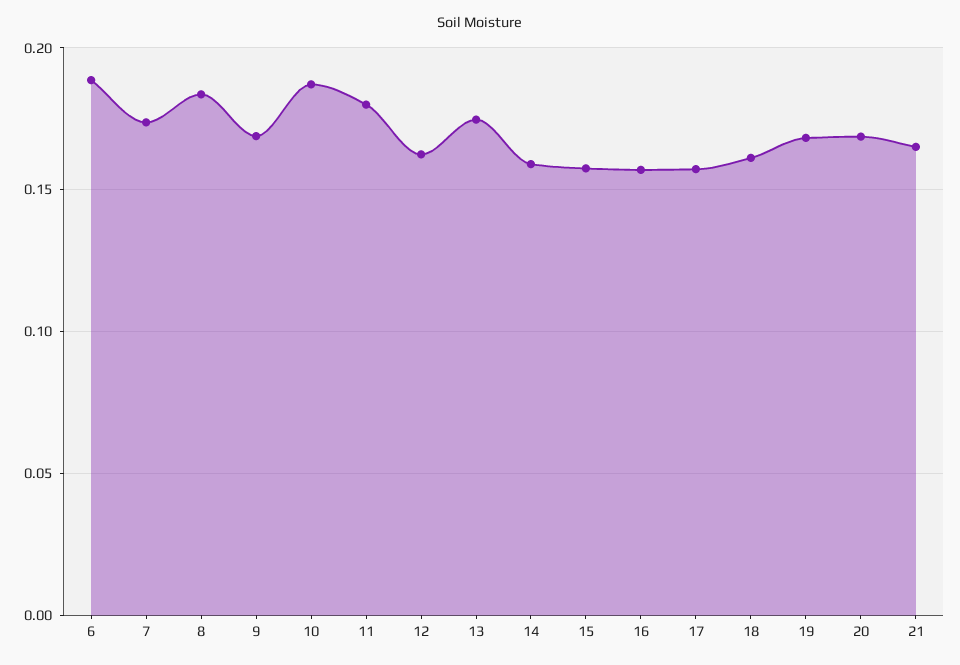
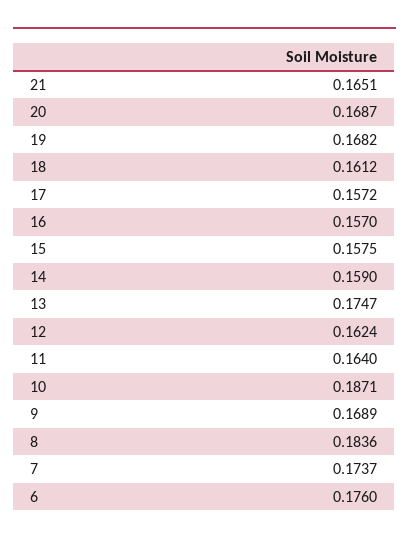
  {
-   "6": 0.19,
+   "6": 0.176,
    "7": 0.1737,
    "8": 0.1836,
    "9": 0.1689,
    "10": 0.1871,
-   "11": 0.18,
+   "11": 0.164,
    "12": 0.1624,
    "13": 0.1747,
    "14": 0.159,
    "15": 0.1575,
    "16": 0.157,
    "17": 0.1572,
    "18": 0.1612,
    "19": 0.1682,
    "20": 0.1687,
    "21": 0.1651
  }

